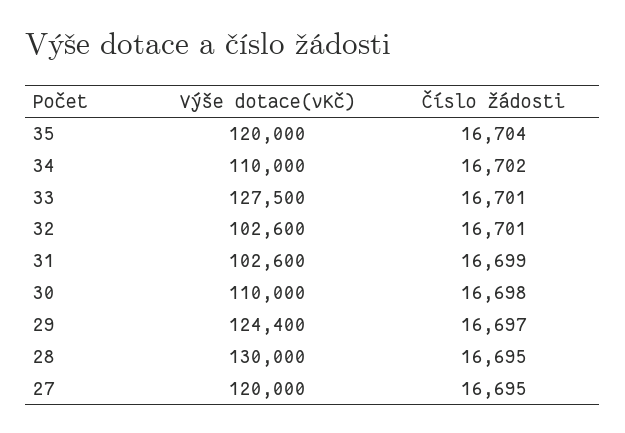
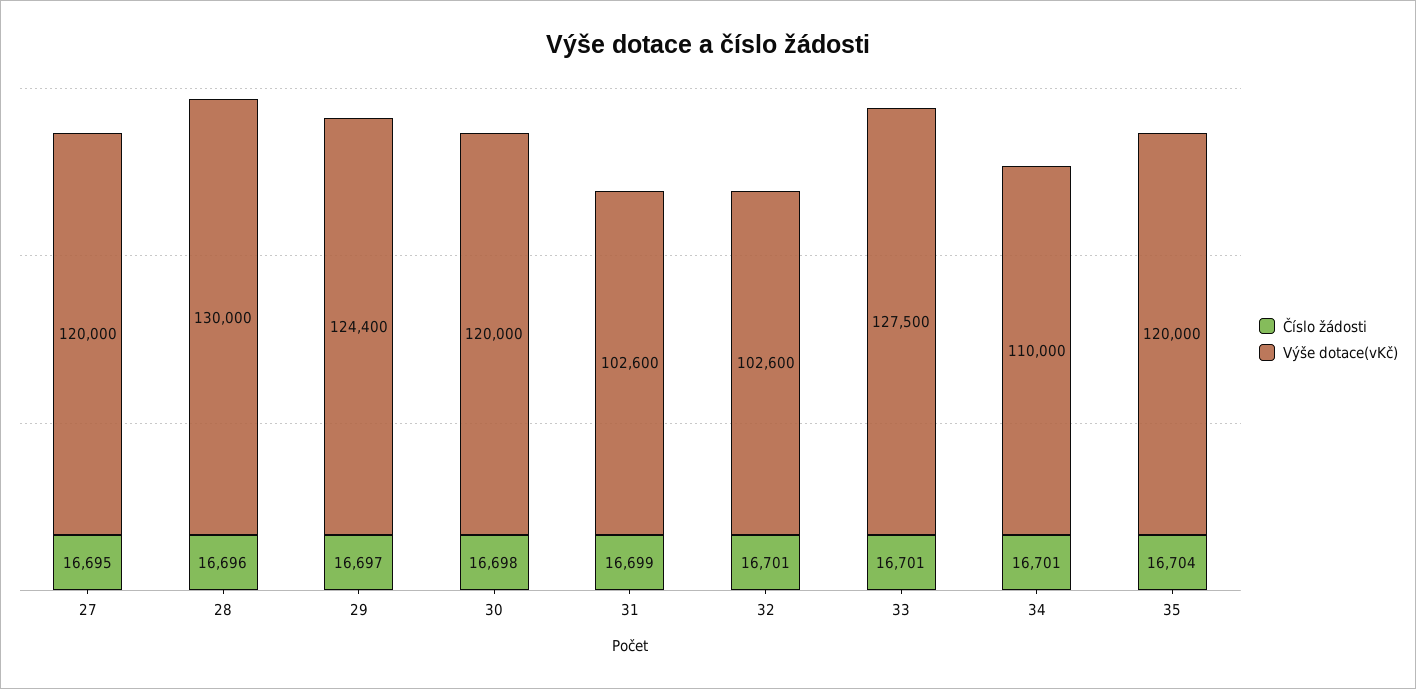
  {
    "Výše dotace(vKč)": {
      "35": 120000,
      "34": 110000,
      "33": 127500,
      "32": 102600,
      "31": 102600,
-     "30": 110000,
+     "30": 120000,
      "29": 124400,
      "28": 130000,
      "27": 120000
    },
    "Číslo žádosti": {
      "35": 16704,
-     "34": 16702,
+     "34": 16701,
      "33": 16701,
      "32": 16701,
      "31": 16699,
      "30": 16698,
      "29": 16697,
-     "28": 16695,
+     "28": 16696,
      "27": 16695
    }
  }

